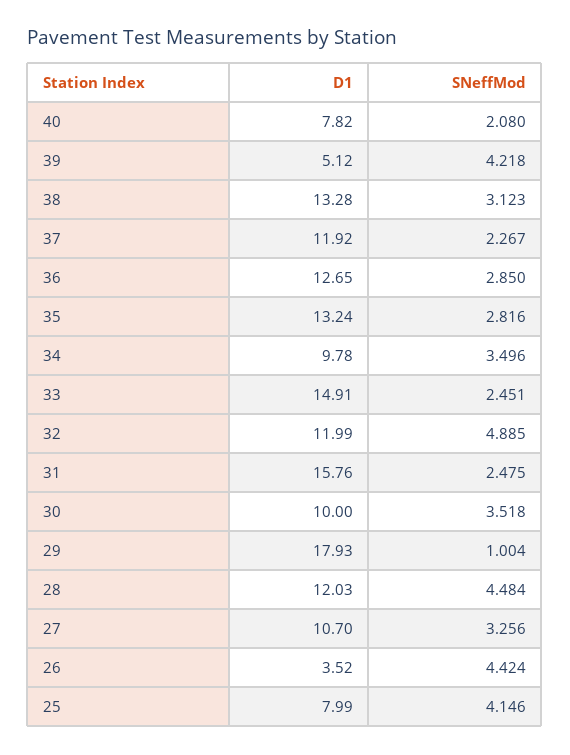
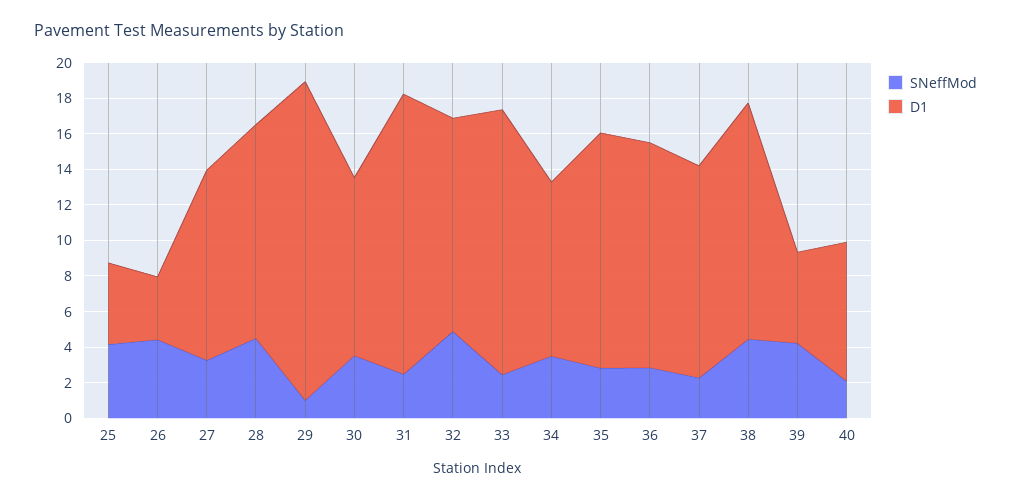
  {
    "D1": {
      "40": 7.82,
      "39": 5.12,
      "38": 13.28,
      "37": 11.92,
      "36": 12.65,
      "35": 13.24,
      "34": 9.78,
      "33": 14.91,
      "32": 11.99,
      "31": 15.76,
      "30": 10,
      "29": 17.93,
      "28": 12.03,
      "27": 10.7,
      "26": 3.52,
-     "25": 7.99
+     "25": 4.5
    },
    "SNeffMod": {
      "40": 2.08,
      "39": 4.218,
-     "38": 3.123,
+     "38": 4.5,
      "37": 2.267,
      "36": 2.85,
      "35": 2.816,
      "34": 3.496,
      "33": 2.451,
      "32": 4.885,
      "31": 2.475,
      "30": 3.518,
      "29": 1.004,
      "28": 4.484,
      "27": 3.256,
      "26": 4.424,
      "25": 4.146
    }
  }

